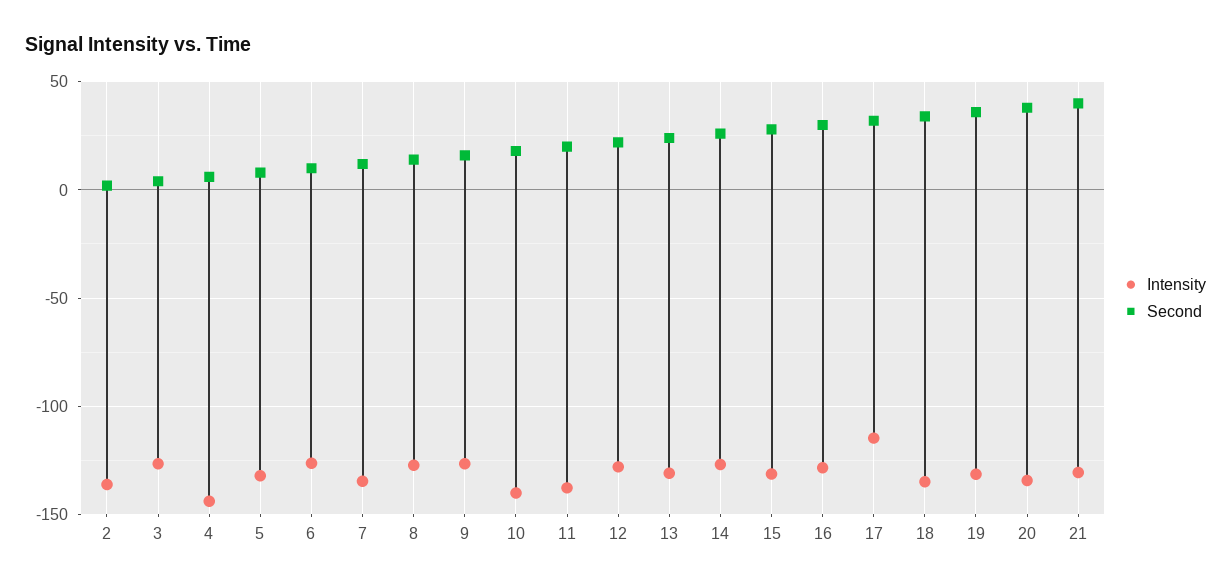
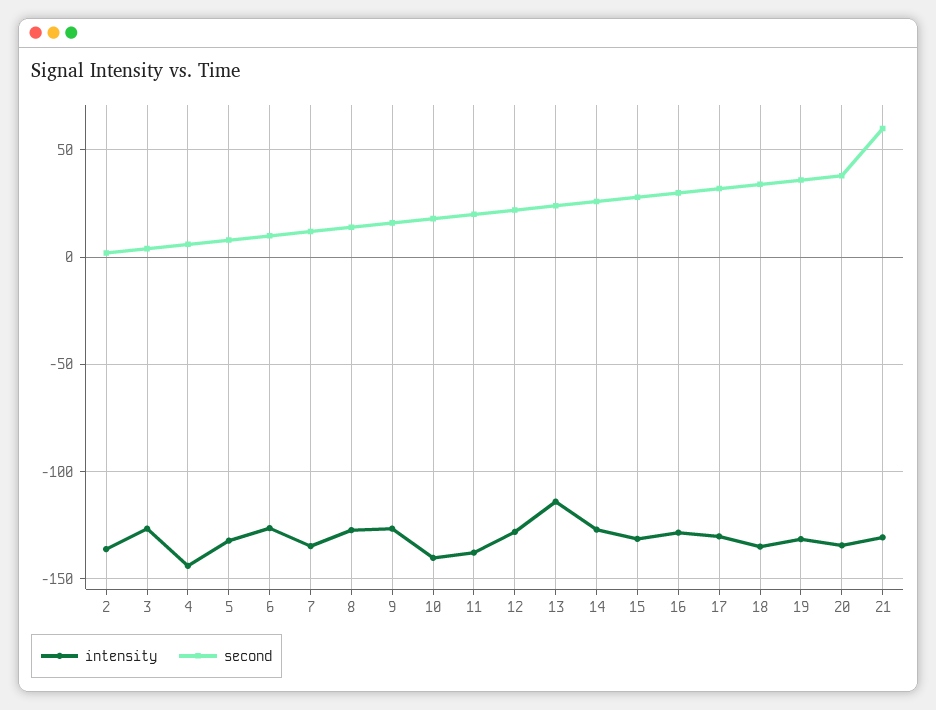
  {
    "Intensity": {
      "2": -135,
      "3": -125,
      "4": -145,
      "5": -130,
      "6": -125,
      "7": -135,
      "8": -125,
      "9": -125,
      "10": -140,
      "11": -140,
      "12": -130,
-     "13": -130,
+     "13": -115,
      "14": -125,
      "15": -130,
      "16": -130,
-     "17": -115,
+     "17": -130,
      "18": -135,
      "19": -130,
      "20": -135,
      "21": -130
    },
    "Second": {
      "2": 0,
      "3": 5,
      "4": 5,
      "5": 10,
      "6": 10,
      "7": 10,
      "8": 15,
      "9": 15,
      "10": 20,
      "11": 20,
      "12": 20,
      "13": 25,
      "14": 25,
      "15": 30,
      "16": 30,
      "17": 30,
      "18": 35,
      "19": 35,
      "20": 40,
-     "21": 40
+     "21": 60
    }
  }

